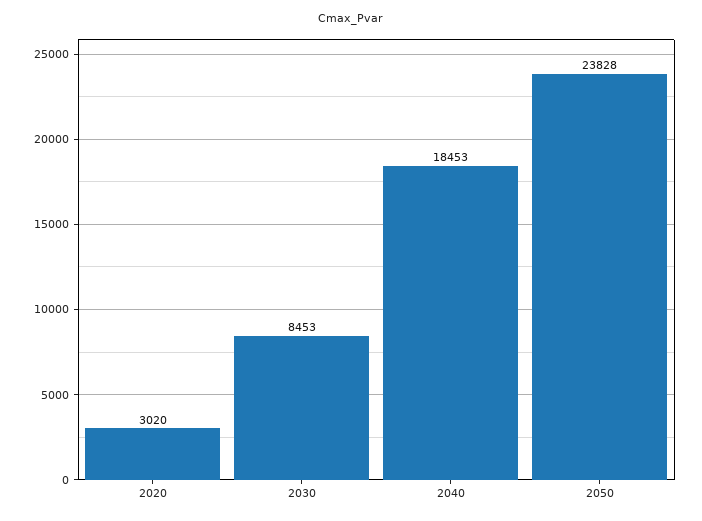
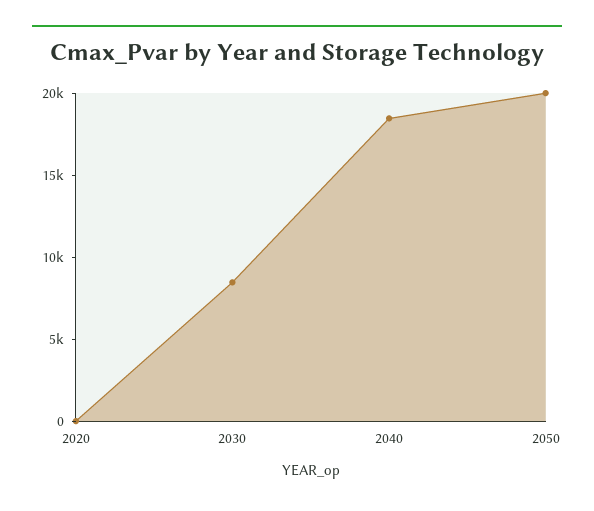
  {
-   "2020": 3020,
+   "2020": 0,
    "2030": 8453,
    "2040": 18453,
-   "2050": 23828
+   "2050": 20000
  }

